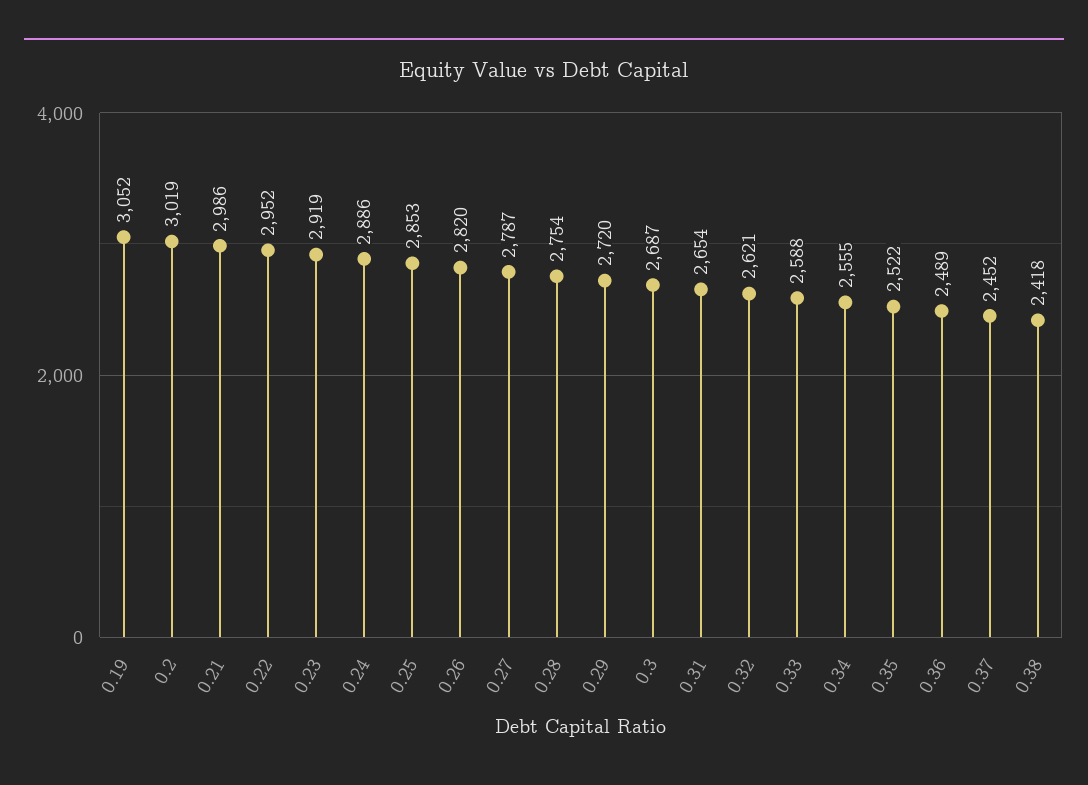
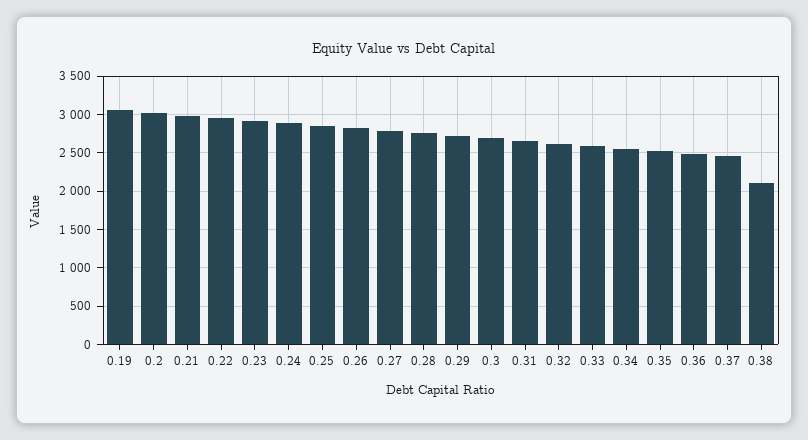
  {
    "0.19": 3052,
    "0.2": 3019,
    "0.21": 2986,
    "0.22": 2952,
    "0.23": 2919,
    "0.24": 2886,
    "0.25": 2853,
    "0.26": 2820,
    "0.27": 2787,
    "0.28": 2754,
    "0.29": 2720,
    "0.3": 2687,
    "0.31": 2654,
    "0.32": 2621,
    "0.33": 2588,
    "0.34": 2555,
    "0.35": 2522,
    "0.36": 2489,
    "0.37": 2452,
-   "0.38": 2418
+   "0.38": 2100
  }

